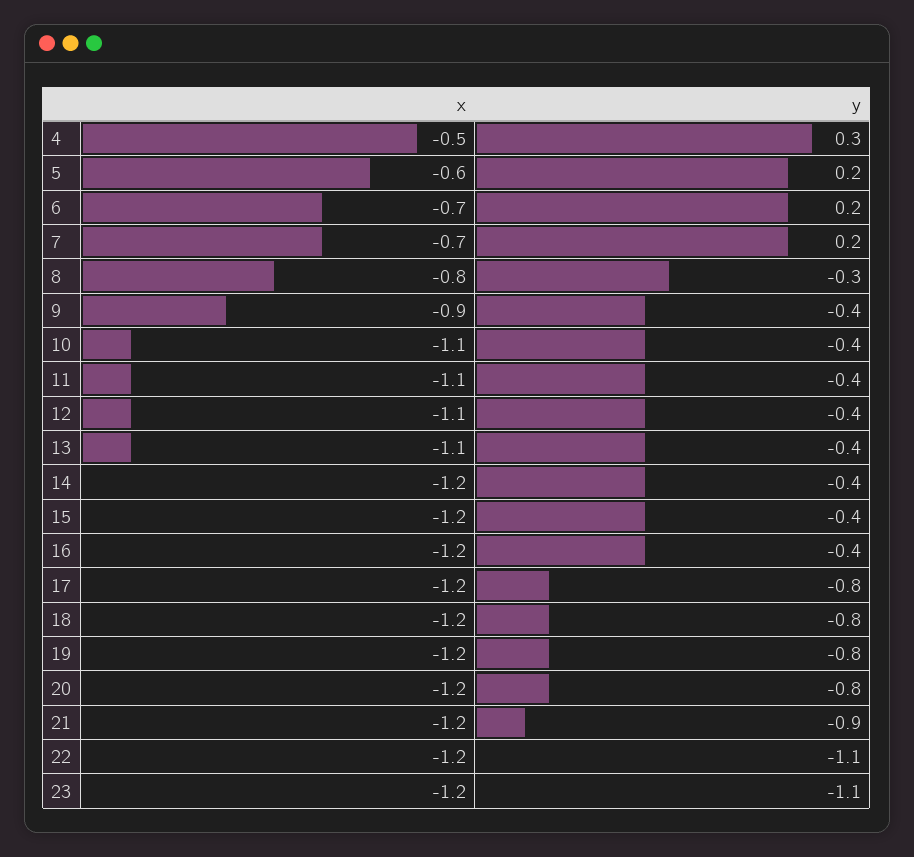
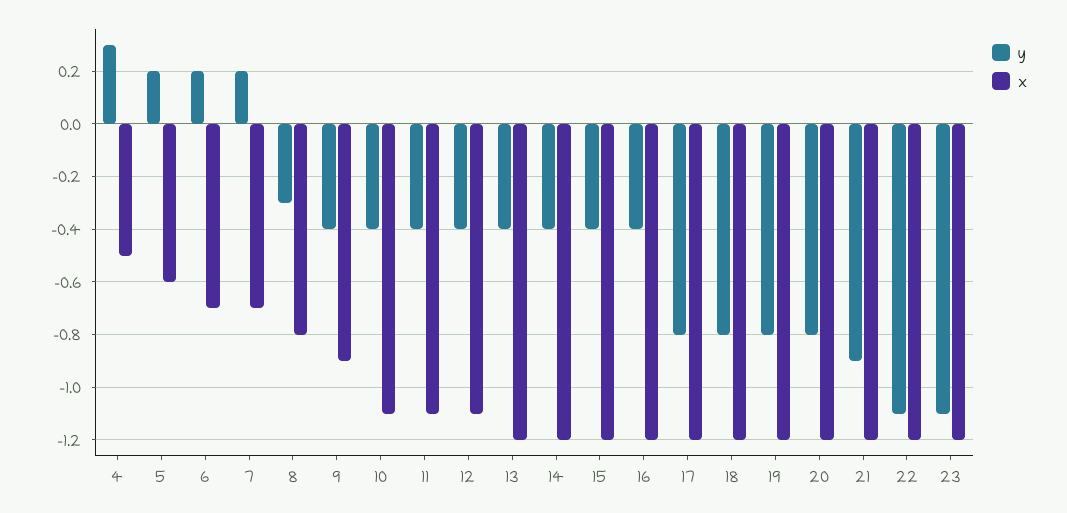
  {
    "x": {
      "4": -0.5,
      "5": -0.6,
      "6": -0.7,
      "7": -0.7,
      "8": -0.8,
      "9": -0.9,
      "10": -1.1,
      "11": -1.1,
      "12": -1.1,
-     "13": -1.1,
+     "13": -1.2,
      "14": -1.2,
      "15": -1.2,
      "16": -1.2,
      "17": -1.2,
      "18": -1.2,
      "19": -1.2,
      "20": -1.2,
      "21": -1.2,
      "22": -1.2,
      "23": -1.2
    },
    "y": {
      "4": 0.3,
      "5": 0.2,
      "6": 0.2,
      "7": 0.2,
      "8": -0.3,
      "9": -0.4,
      "10": -0.4,
      "11": -0.4,
      "12": -0.4,
      "13": -0.4,
      "14": -0.4,
      "15": -0.4,
      "16": -0.4,
      "17": -0.8,
      "18": -0.8,
      "19": -0.8,
      "20": -0.8,
      "21": -0.9,
      "22": -1.1,
      "23": -1.1
    }
  }

